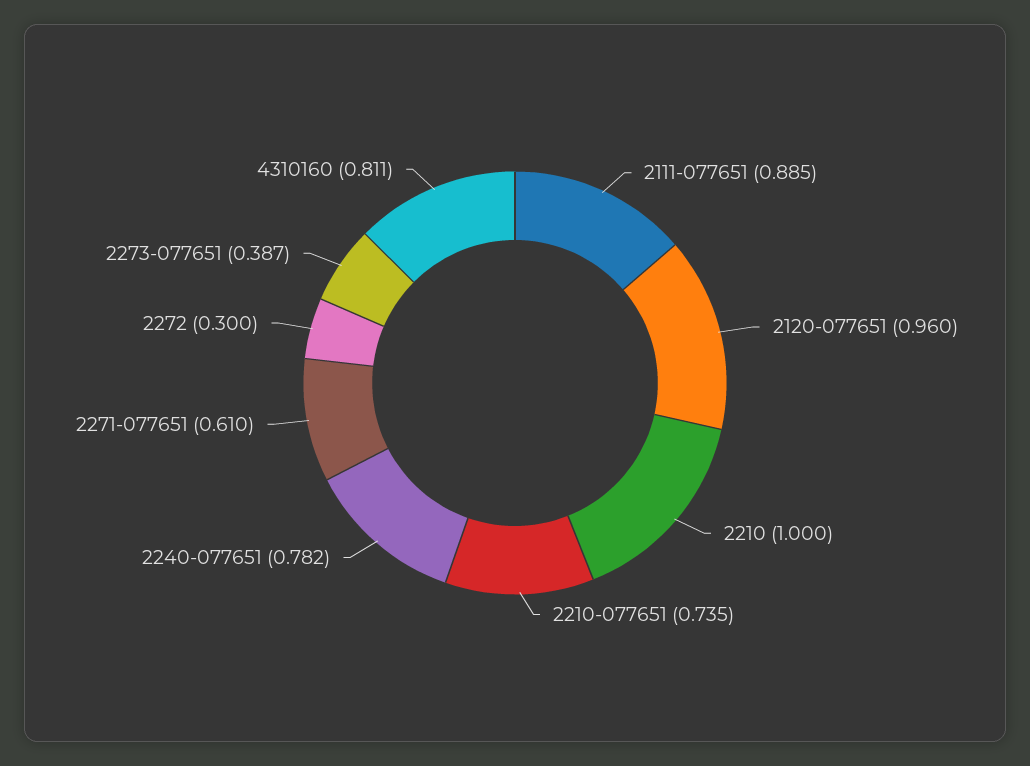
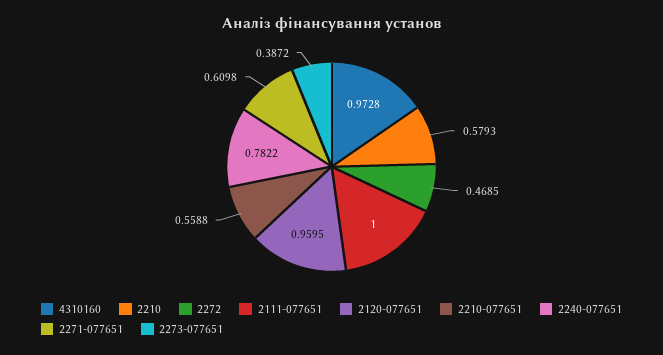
  {
-   "2111-077651": 0.885,
+   "2111-077651": 1,
    "2120-077651": 0.9595,
-   "2210": 1,
+   "2210": 0.5793,
-   "2210-077651": 0.735,
+   "2210-077651": 0.5588,
    "2240-077651": 0.7822,
    "2271-077651": 0.6098,
-   "2272": 0.3,
+   "2272": 0.4685,
    "2273-077651": 0.3872,
-   "4310160": 0.811
+   "4310160": 0.9728
  }

